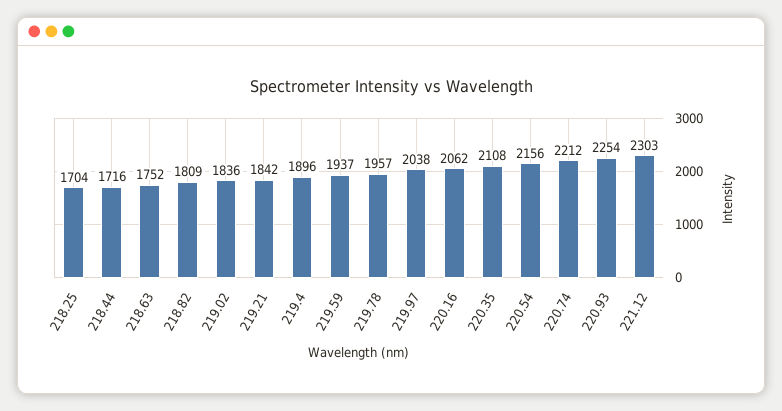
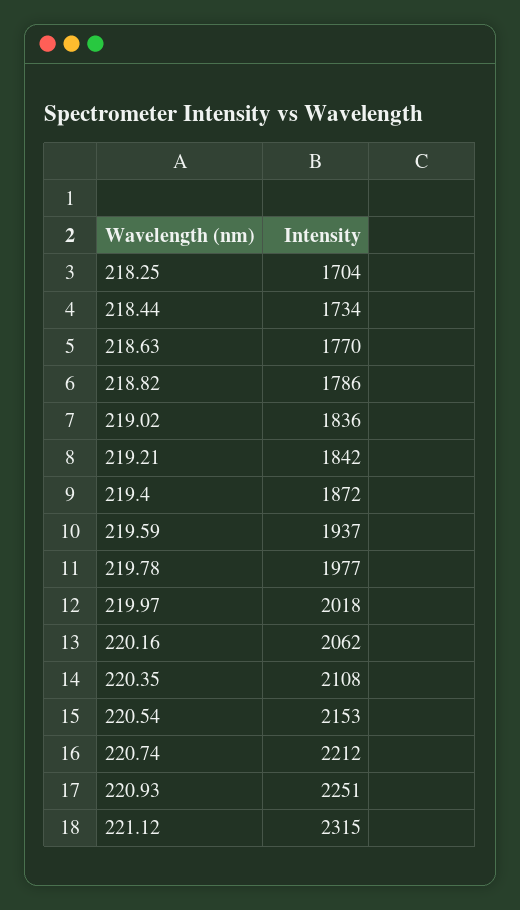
  {
    "218.25": 1704,
-   "218.44": 1716,
+   "218.44": 1734,
-   "218.63": 1752,
+   "218.63": 1770,
-   "218.82": 1809,
+   "218.82": 1786,
    "219.02": 1836,
    "219.21": 1842,
-   "219.4": 1896,
+   "219.4": 1872,
    "219.59": 1937,
-   "219.78": 1957,
+   "219.78": 1977,
-   "219.97": 2038,
+   "219.97": 2018,
    "220.16": 2062,
    "220.35": 2108,
-   "220.54": 2156,
+   "220.54": 2153,
    "220.74": 2212,
-   "220.93": 2254,
+   "220.93": 2251,
-   "221.12": 2303
+   "221.12": 2315
  }

